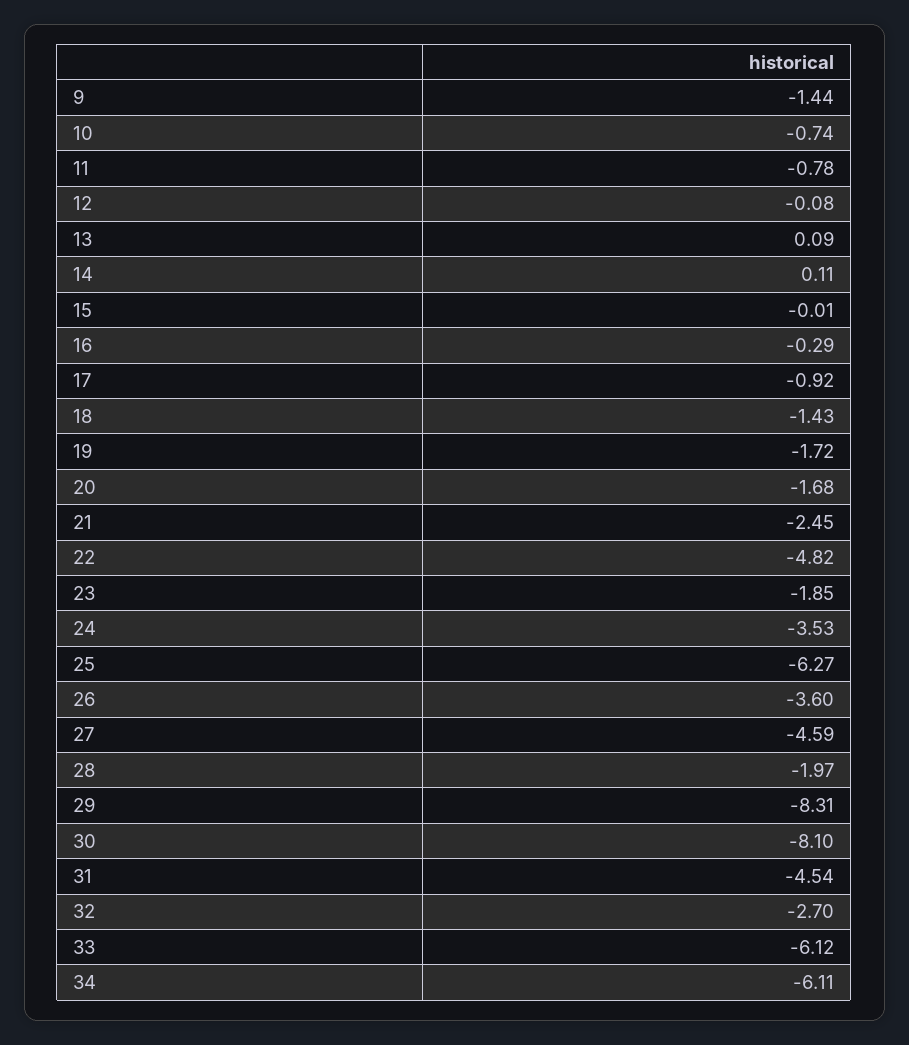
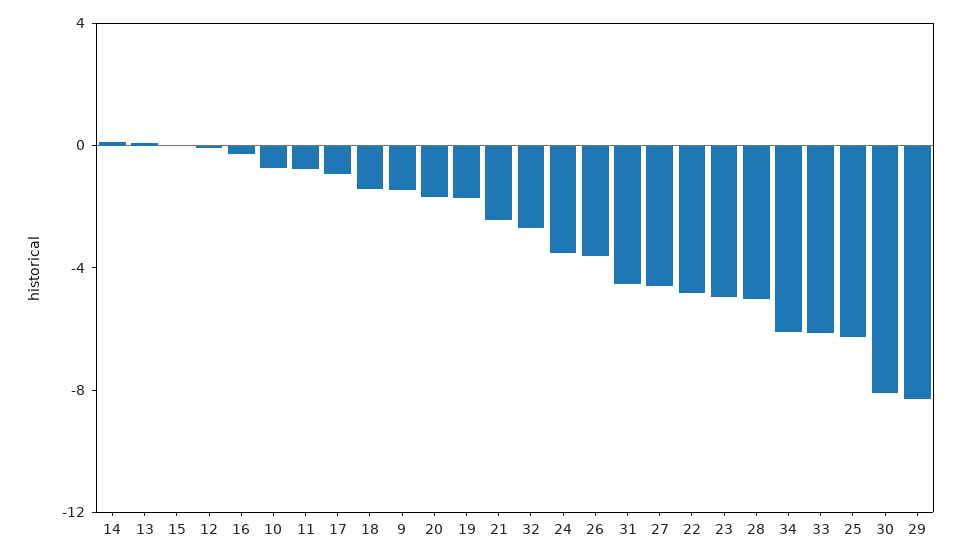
  {
    "9": -1.44,
    "10": -0.74,
    "11": -0.78,
    "12": -0.08,
    "13": 0.09,
    "14": 0.11,
    "15": -0.01,
    "16": -0.29,
    "17": -0.92,
    "18": -1.43,
    "19": -1.72,
    "20": -1.68,
    "21": -2.45,
    "22": -4.82,
-   "23": -1.85,
+   "23": -5,
    "24": -3.53,
    "25": -6.27,
    "26": -3.6,
    "27": -4.59,
-   "28": -1.97,
+   "28": -5,
    "29": -8.31,
    "30": -8.1,
    "31": -4.54,
    "32": -2.7,
    "33": -6.12,
    "34": -6.11
  }

